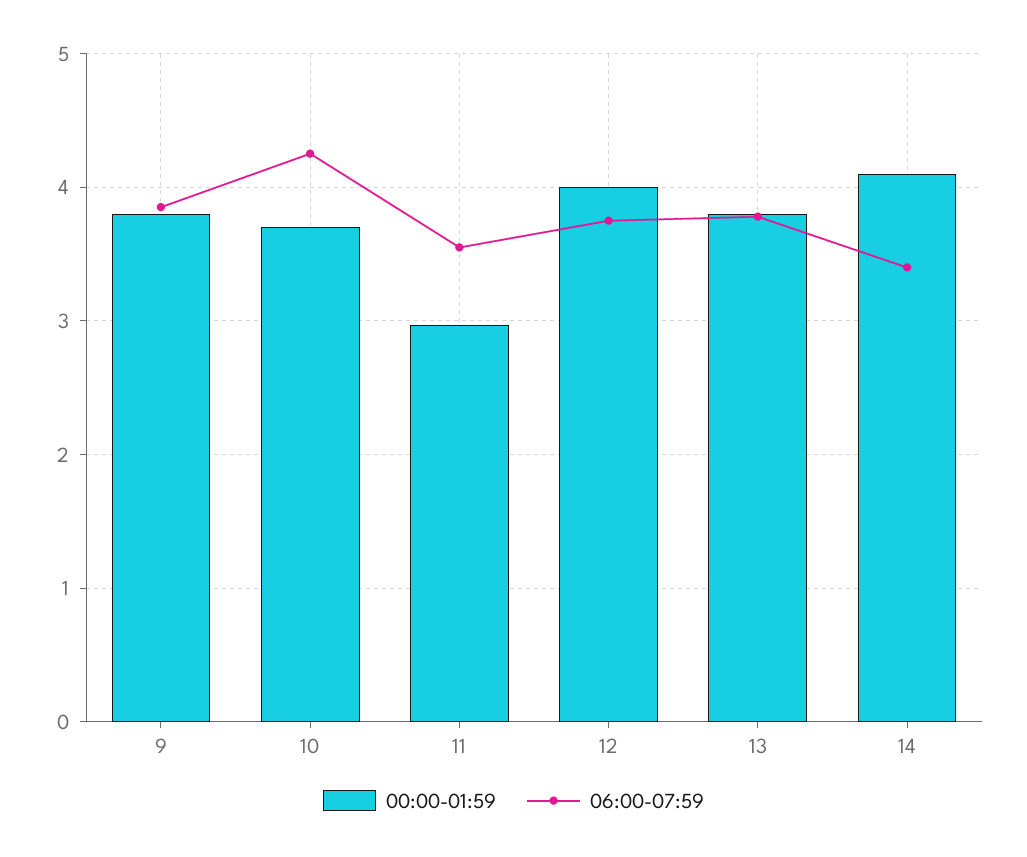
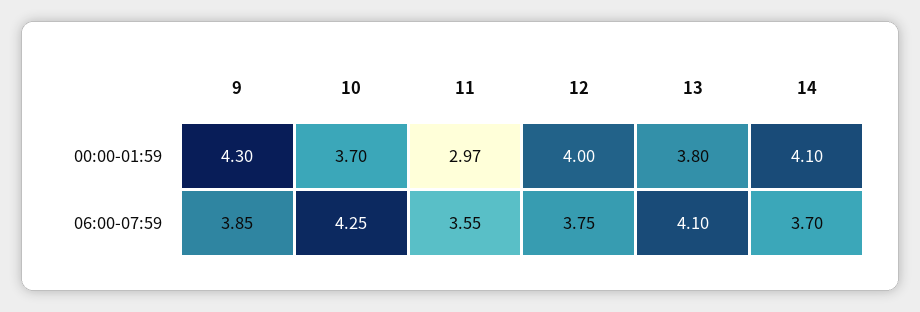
  {
    "00:00-01:59": {
-     "9": 3.8,
+     "9": 4.3,
      "10": 3.7,
      "11": 2.97,
      "12": 4,
      "13": 3.8,
      "14": 4.1
    },
    "06:00-07:59": {
      "9": 3.85,
      "10": 4.25,
      "11": 3.55,
      "12": 3.75,
-     "13": 3.8,
+     "13": 4.1,
-     "14": 3.4
+     "14": 3.7
    }
  }

